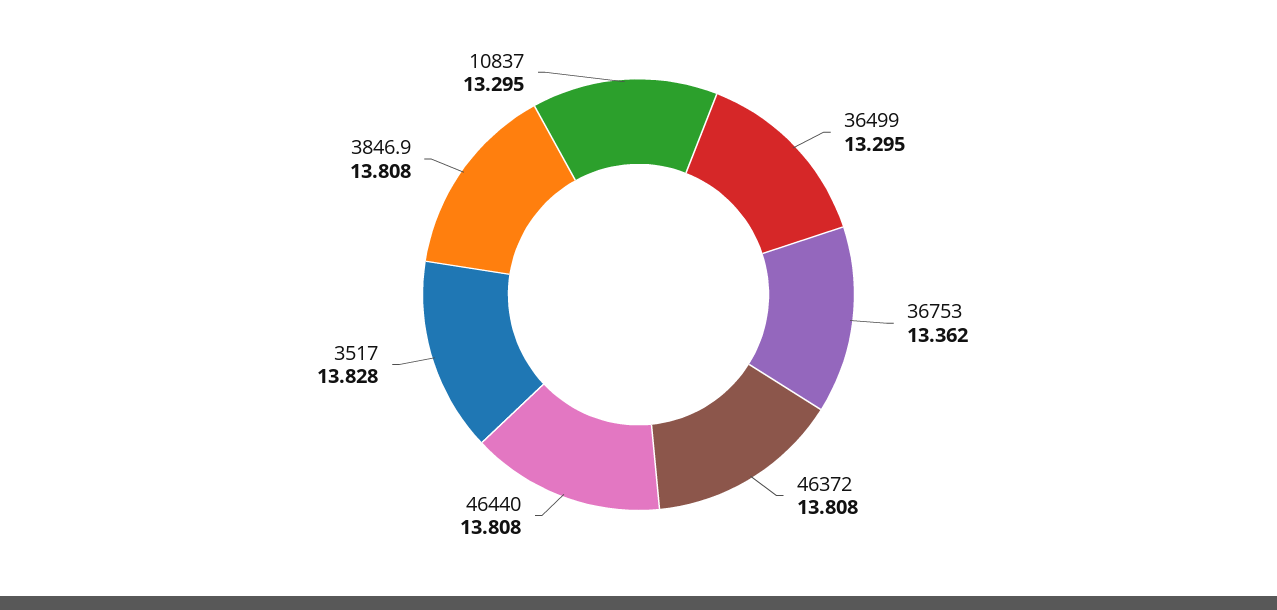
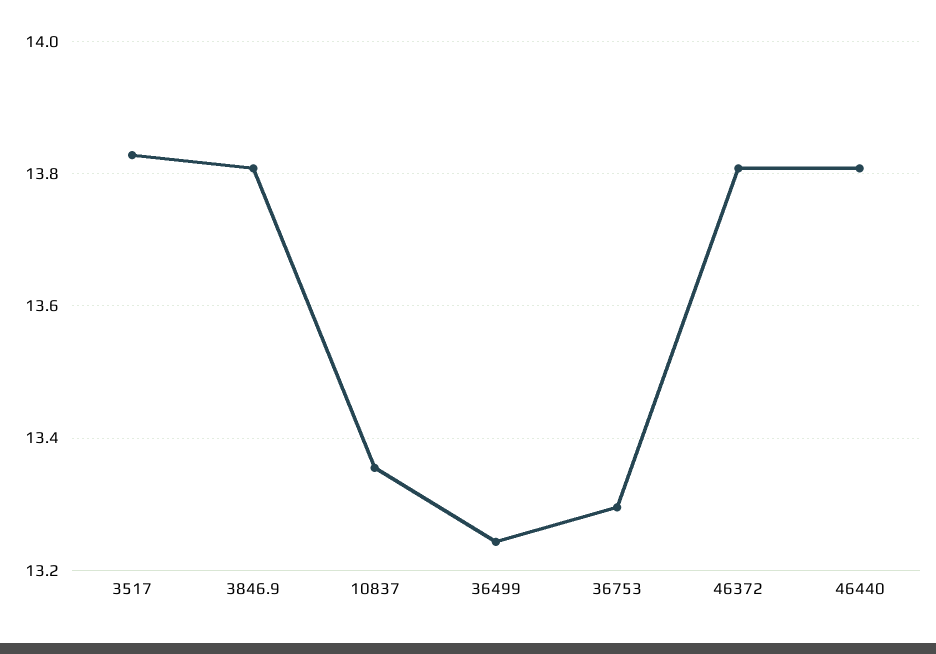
  {
-   "36499": 13.295,
+   "36499": 13.24,
-   "36753": 13.362,
+   "36753": 13.3,
    "46372": 13.808,
    "46440": 13.808,
    "3517": 13.828,
    "3846.9": 13.808,
-   "10837": 13.295
+   "10837": 13.36
  }

